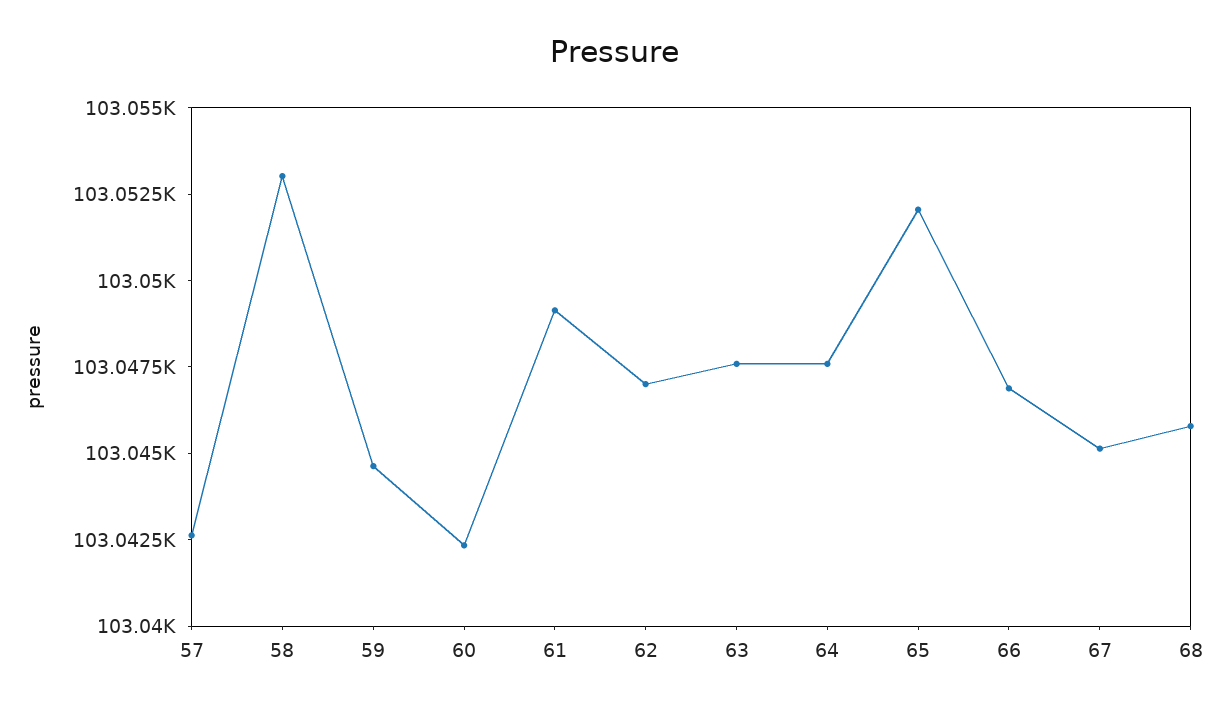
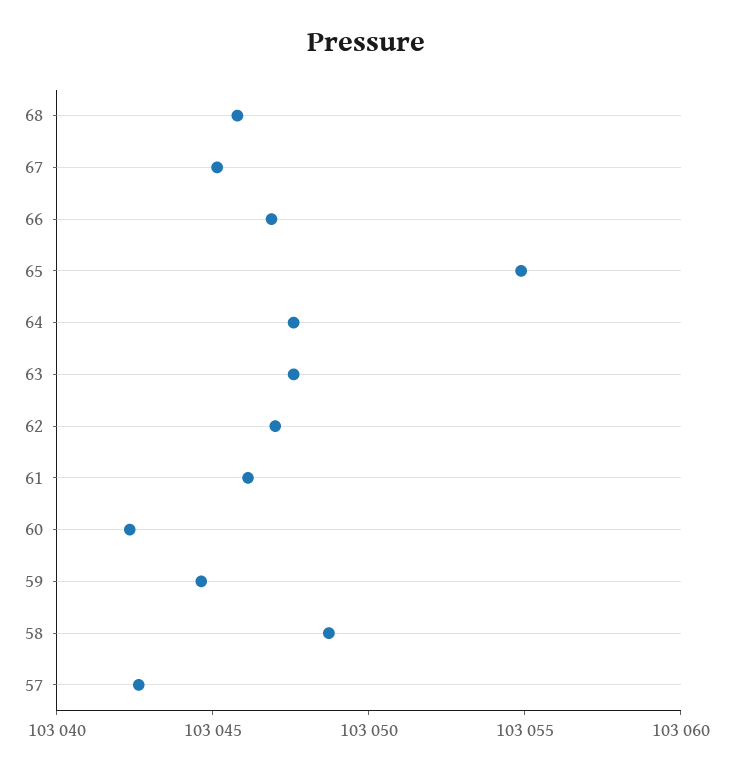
  {
    "57": 103042.5,
-   "58": 103053,
+   "58": 103049,
    "59": 103044.5,
    "60": 103042.5,
-   "61": 103049,
+   "61": 103046,
    "62": 103047,
    "63": 103047.5,
    "64": 103047.5,
-   "65": 103052,
+   "65": 103055,
    "66": 103047,
    "67": 103045,
    "68": 103046
  }

